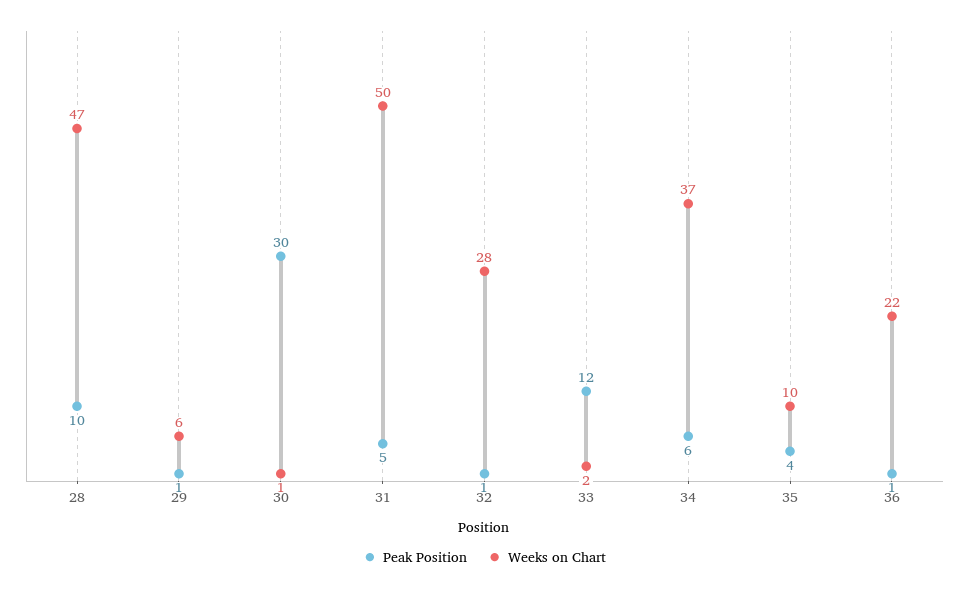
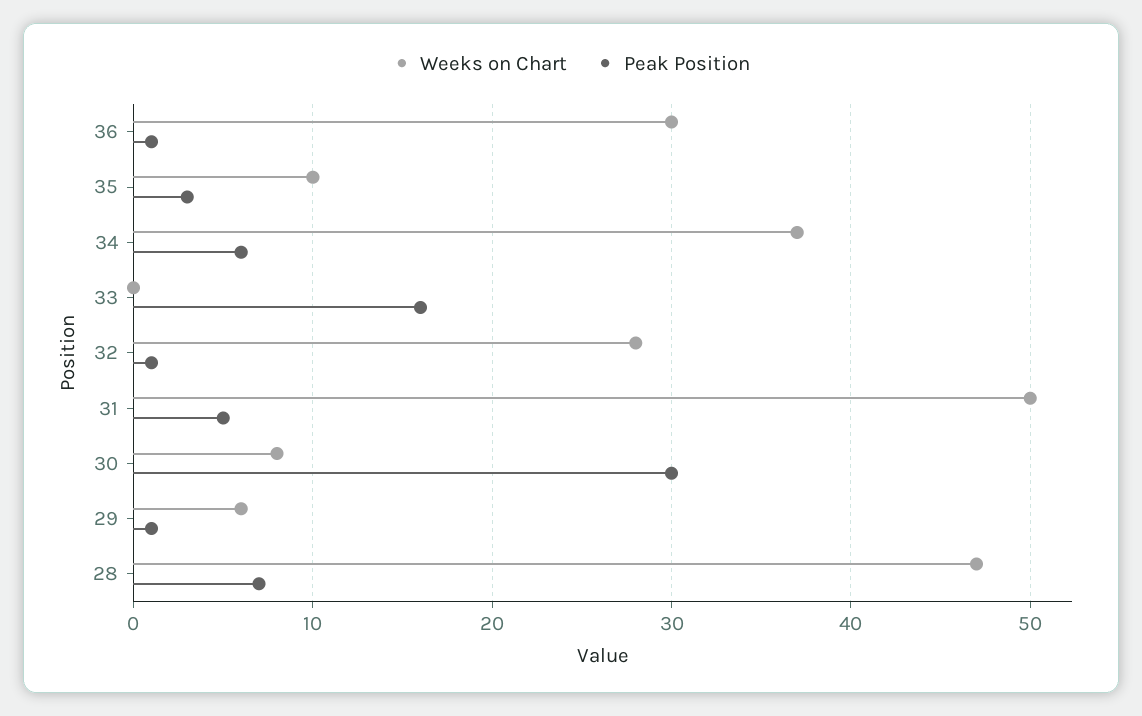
  {
    "Peak Position": {
-     "28": 10,
+     "28": 7,
      "29": 1,
      "30": 30,
      "31": 5,
      "32": 1,
-     "33": 12,
+     "33": 16,
      "34": 6,
-     "35": 4,
+     "35": 3,
      "36": 1
    },
    "Weeks on Chart": {
      "28": 47,
      "29": 6,
-     "30": 1,
+     "30": 8,
      "31": 50,
      "32": 28,
-     "33": 2,
+     "33": 0,
      "34": 37,
      "35": 10,
-     "36": 22
+     "36": 30
    }
  }

